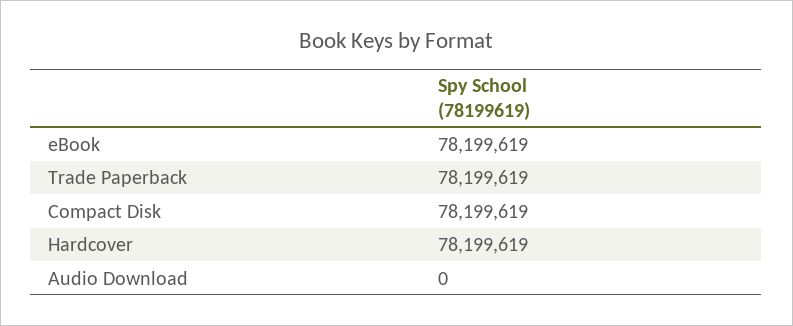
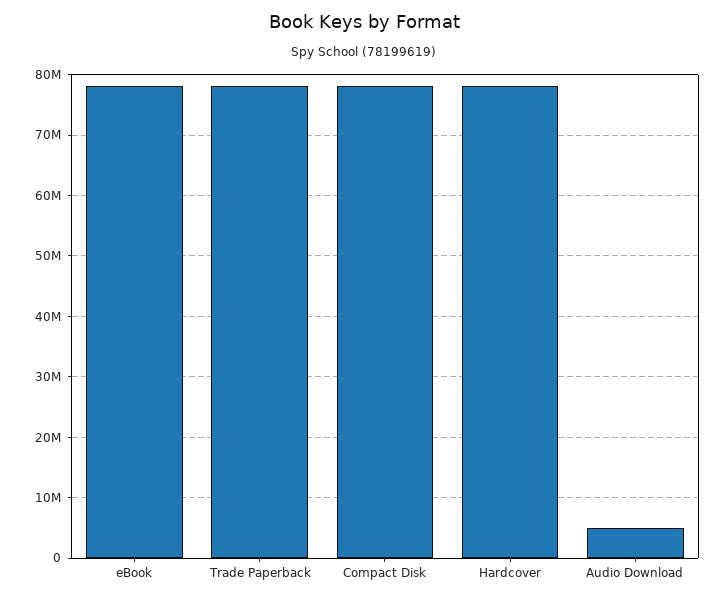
  {
    "eBook": 78199619,
    "Trade Paperback": 78199619,
    "Compact Disk": 78199619,
    "Hardcover": 78199619,
-   "Audio Download": 0
+   "Audio Download": 5000000
  }

